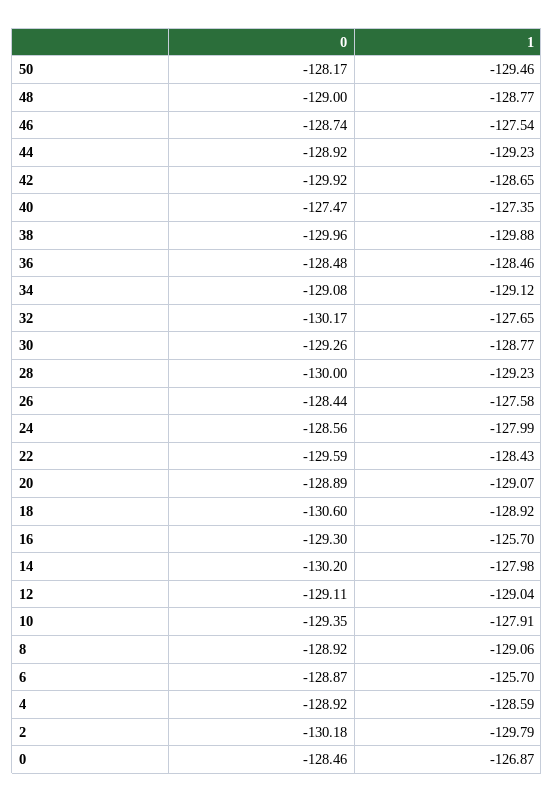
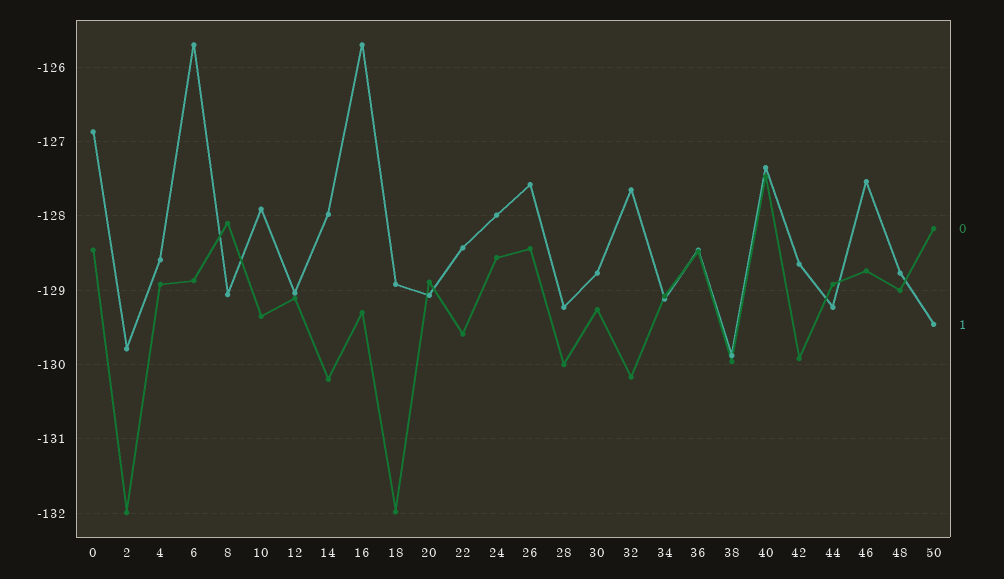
  {
    "0": {
      "50": -128.17,
      "48": -129,
      "46": -128.74,
      "44": -128.92,
      "42": -129.92,
      "40": -127.47,
      "38": -129.96,
      "36": -128.48,
      "34": -129.08,
      "32": -130.17,
      "30": -129.26,
      "28": -130,
      "26": -128.44,
      "24": -128.56,
      "22": -129.59,
      "20": -128.89,
-     "18": -130.6,
+     "18": -132,
      "16": -129.3,
      "14": -130.2,
      "12": -129.11,
      "10": -129.35,
-     "8": -128.92,
+     "8": -128.1,
      "6": -128.87,
      "4": -128.92,
-     "2": -130.18,
+     "2": -132,
      "0": -128.46
    },
    "1": {
      "50": -129.46,
      "48": -128.77,
      "46": -127.54,
      "44": -129.23,
      "42": -128.65,
      "40": -127.35,
      "38": -129.88,
      "36": -128.46,
      "34": -129.12,
      "32": -127.65,
      "30": -128.77,
      "28": -129.23,
      "26": -127.58,
      "24": -127.99,
      "22": -128.43,
      "20": -129.07,
      "18": -128.92,
      "16": -125.7,
      "14": -127.98,
      "12": -129.04,
      "10": -127.91,
      "8": -129.06,
      "6": -125.7,
      "4": -128.59,
      "2": -129.79,
      "0": -126.87
    }
  }

